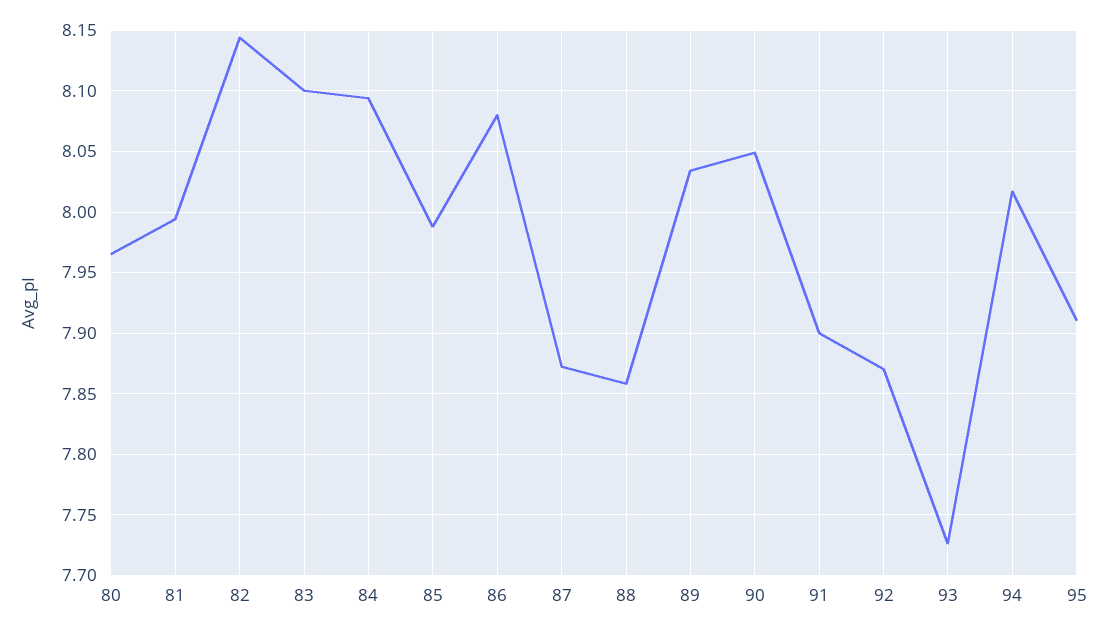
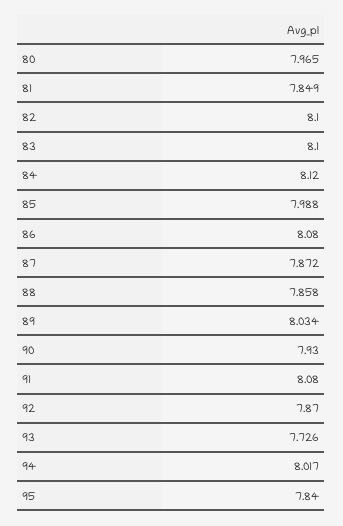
  {
    "80": 7.965,
-   "81": 7.995,
+   "81": 7.849,
-   "82": 8.145,
+   "82": 8.1,
    "83": 8.1,
-   "84": 8.095,
+   "84": 8.12,
    "85": 7.988,
    "86": 8.08,
    "87": 7.872,
    "88": 7.858,
    "89": 8.034,
-   "90": 8.05,
+   "90": 7.93,
-   "91": 7.9,
+   "91": 8.08,
    "92": 7.87,
    "93": 7.726,
    "94": 8.017,
-   "95": 7.91
+   "95": 7.84
  }

